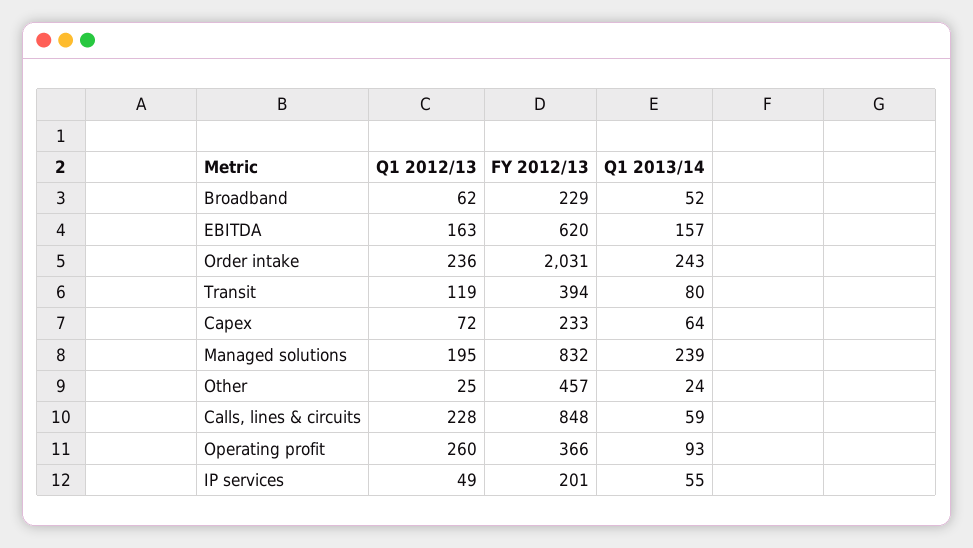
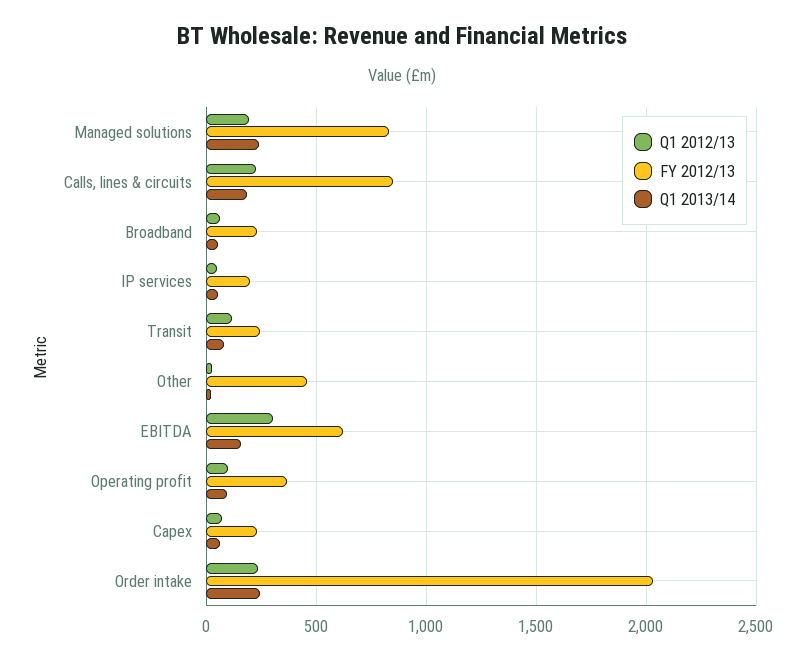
  {
    "Q1 2012/13": {
      "Broadband": 62,
-     "EBITDA": 163,
+     "EBITDA": 300,
      "Order intake": 236,
      "Transit": 119,
      "Capex": 72,
      "Managed solutions": 195,
      "Other": 25,
      "Calls, lines & circuits": 228,
-     "Operating profit": 260,
+     "Operating profit": 100,
      "IP services": 49
    },
    "FY 2012/13": {
      "Broadband": 229,
      "EBITDA": 620,
      "Order intake": 2031,
-     "Transit": 394,
+     "Transit": 250,
      "Capex": 233,
      "Managed solutions": 832,
      "Other": 457,
      "Calls, lines & circuits": 848,
      "Operating profit": 366,
      "IP services": 201
    },
    "Q1 2013/14": {
      "Broadband": 52,
      "EBITDA": 157,
      "Order intake": 243,
      "Transit": 80,
      "Capex": 64,
      "Managed solutions": 239,
      "Other": 24,
-     "Calls, lines & circuits": 59,
+     "Calls, lines & circuits": 200,
      "Operating profit": 93,
      "IP services": 55
    }
  }

